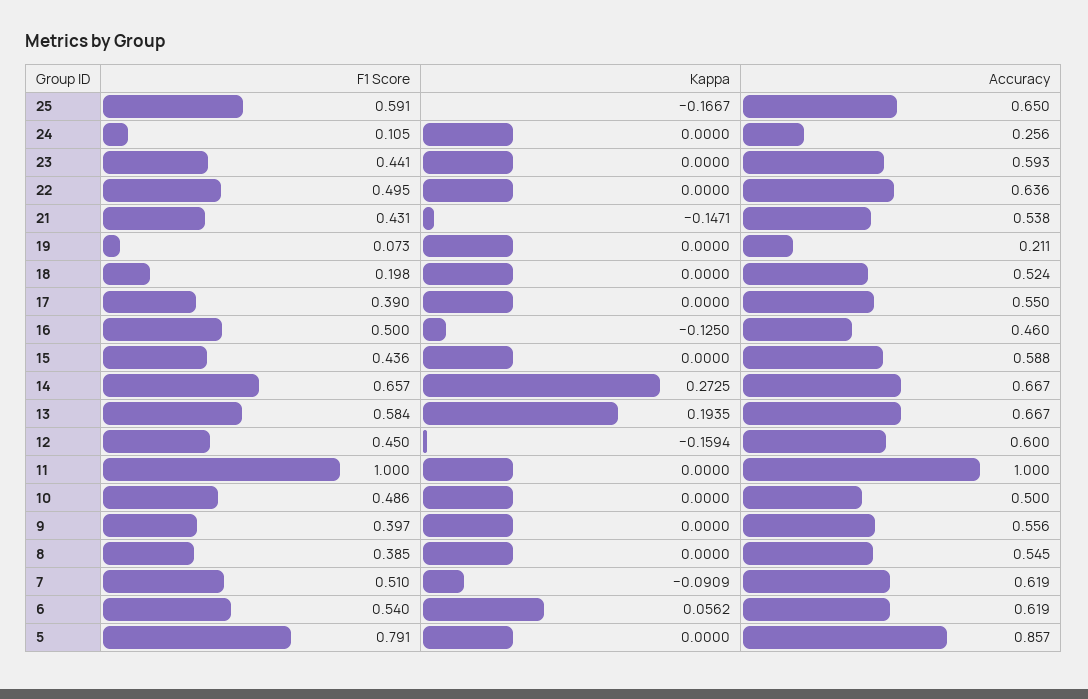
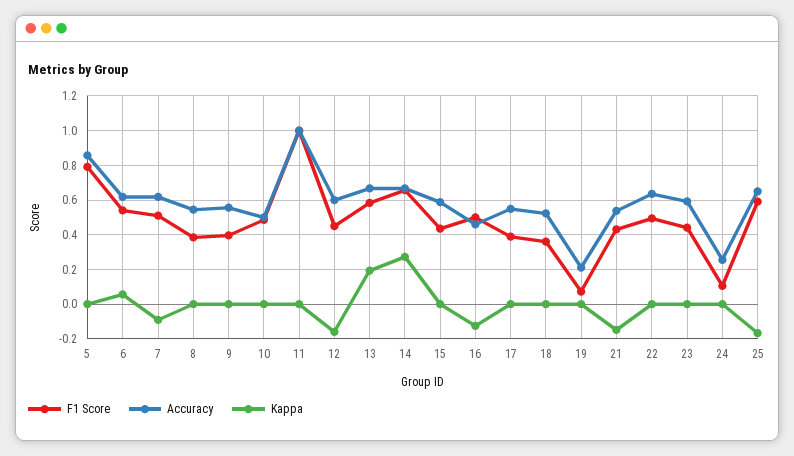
  {
    "F1 Score": {
      "25": 0.591,
      "24": 0.105,
      "23": 0.441,
      "22": 0.495,
      "21": 0.431,
      "19": 0.073,
-     "18": 0.198,
+     "18": 0.35,
      "17": 0.39,
      "16": 0.5,
      "15": 0.436,
      "14": 0.657,
      "13": 0.584,
      "12": 0.45,
      "11": 1,
      "10": 0.486,
      "9": 0.397,
      "8": 0.385,
      "7": 0.51,
      "6": 0.54,
      "5": 0.791
    },
    "Kappa": {
      "25": -0.1667,
      "24": 0,
      "23": 0,
      "22": 0,
      "21": -0.1471,
      "19": 0,
      "18": 0,
      "17": 0,
      "16": -0.125,
      "15": 0,
      "14": 0.2725,
      "13": 0.1935,
      "12": -0.1594,
      "11": 0,
      "10": 0,
      "9": 0,
      "8": 0,
      "7": -0.0909,
      "6": 0.0562,
      "5": 0
    },
    "Accuracy": {
      "25": 0.65,
      "24": 0.256,
      "23": 0.593,
      "22": 0.636,
      "21": 0.538,
      "19": 0.211,
      "18": 0.524,
      "17": 0.55,
      "16": 0.46,
      "15": 0.588,
      "14": 0.667,
      "13": 0.667,
      "12": 0.6,
      "11": 1,
      "10": 0.5,
      "9": 0.556,
      "8": 0.545,
      "7": 0.619,
      "6": 0.619,
      "5": 0.857
    }
  }

